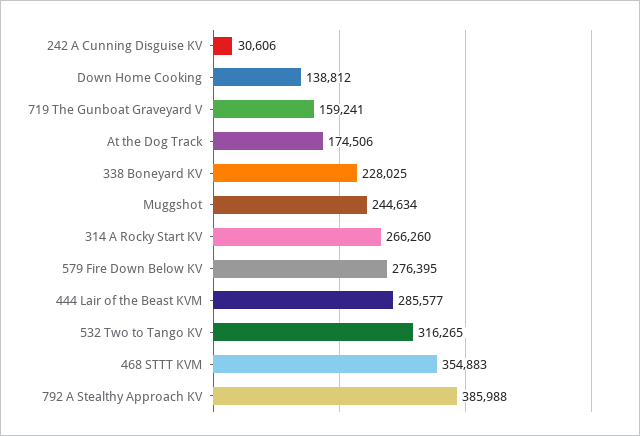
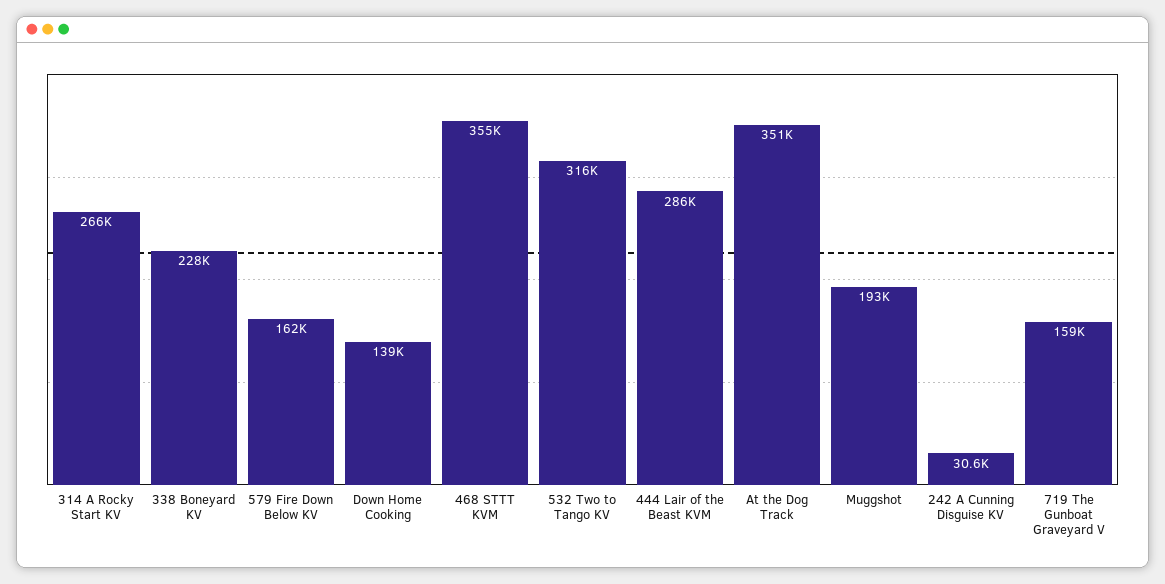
  {
    "242 A Cunning Disguise KV": 30606,
    "Down Home Cooking": 138812,
    "719 The Gunboat Graveyard V": 159241,
-   "At the Dog Track": 174506,
+   "At the Dog Track": 351000,
    "338 Boneyard KV": 228025,
-   "Muggshot": 244634,
+   "Muggshot": 193000,
    "314 A Rocky Start KV": 266260,
-   "579 Fire Down Below KV": 276395,
+   "579 Fire Down Below KV": 162000,
    "444 Lair of the Beast KVM": 285577,
    "532 Two to Tango KV": 316265,
-   "468 STTT KVM": 354883,
+   "468 STTT KVM": 354883
-   "792 A Stealthy Approach KV": 385988
  }

